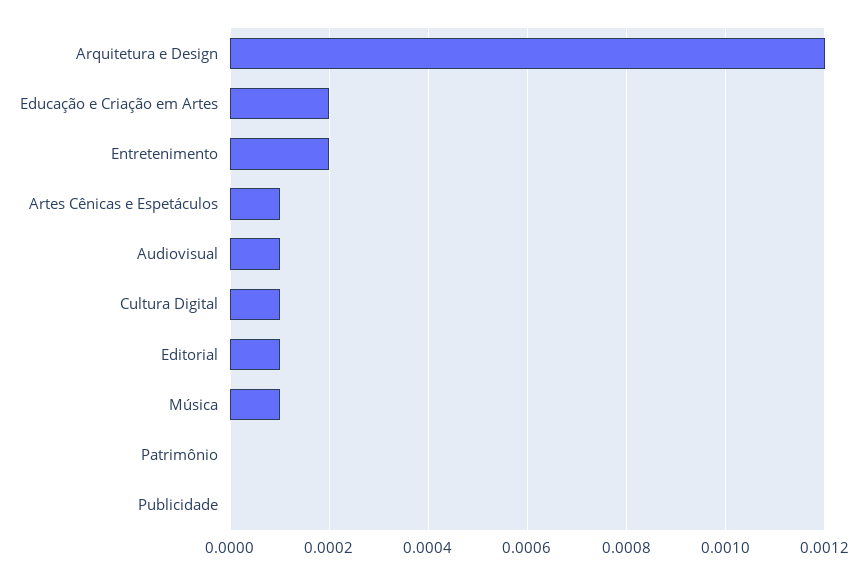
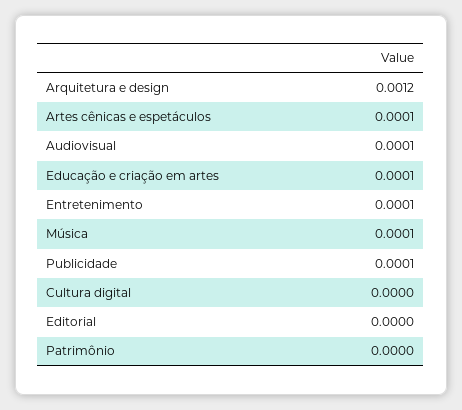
  {
    "Arquitetura e Design": 0.0012,
-   "Educação e Criação em Artes": 0.0002,
+   "Educação e Criação em Artes": 0.0001,
-   "Entretenimento": 0.0002,
+   "Entretenimento": 0.0001,
    "Artes Cênicas e Espetáculos": 0.0001,
    "Audiovisual": 0.0001,
-   "Cultura Digital": 0.0001,
+   "Cultura Digital": 0,
-   "Editorial": 0.0001,
+   "Editorial": 0,
    "Música": 0.0001,
    "Patrimônio": 0,
-   "Publicidade": 0
+   "Publicidade": 0.0001
  }

